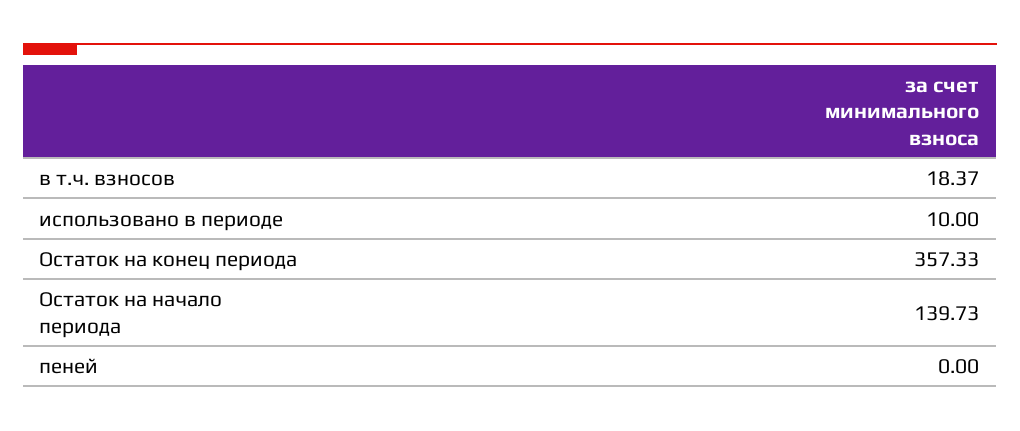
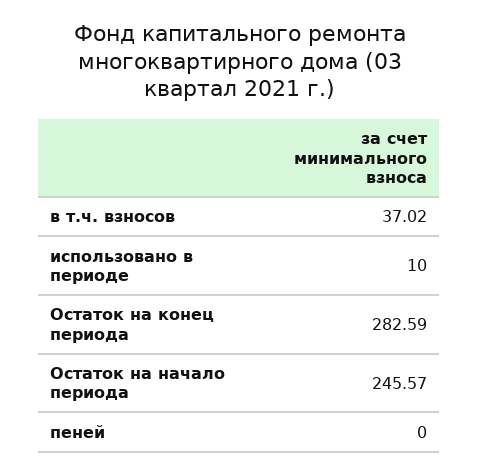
  {
-   "в т.ч. взносов": 18.37,
+   "в т.ч. взносов": 37.02,
    "использовано в периоде": 10,
-   "Остаток на конец периода": 357.33,
+   "Остаток на конец периода": 282.59,
-   "Остаток на начало периода": 139.73,
+   "Остаток на начало периода": 245.57,
    "пеней": 0
  }

